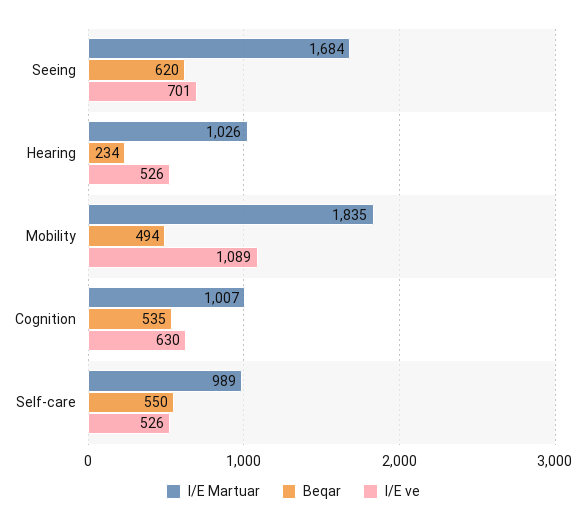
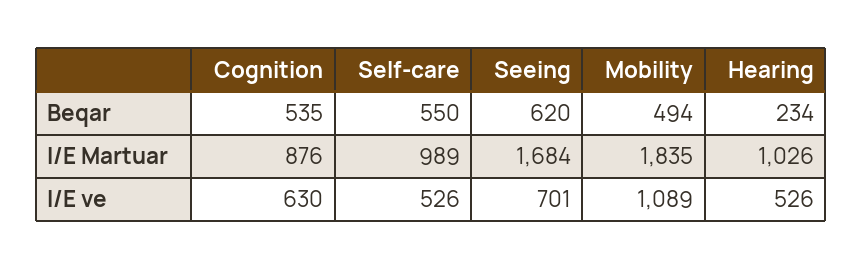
  {
    "I/E Martuar": {
      "Seeing": 1684,
      "Hearing": 1026,
      "Mobility": 1835,
-     "Cognition": 1007,
+     "Cognition": 876,
      "Self-care": 989
    },
    "Beqar": {
      "Seeing": 620,
      "Hearing": 234,
      "Mobility": 494,
      "Cognition": 535,
      "Self-care": 550
    },
    "I/E ve": {
      "Seeing": 701,
      "Hearing": 526,
      "Mobility": 1089,
      "Cognition": 630,
      "Self-care": 526
    }
  }

